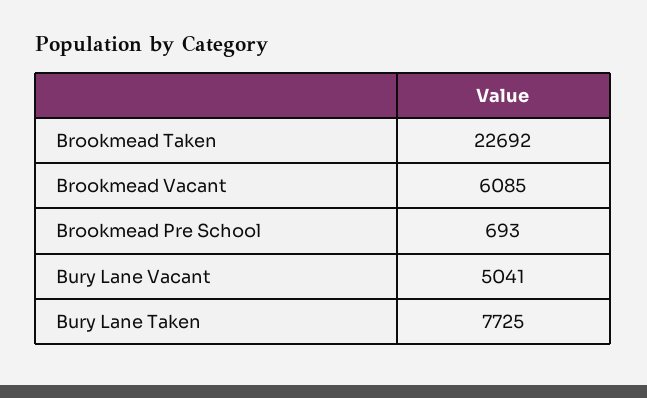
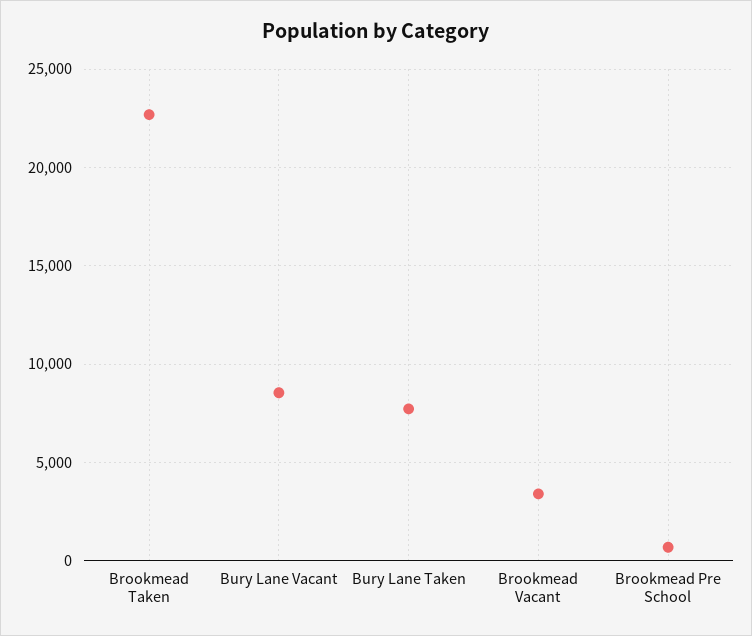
  {
    "Brookmead Taken": 22692,
-   "Brookmead Vacant": 6085,
+   "Brookmead Vacant": 3500,
    "Brookmead Pre School": 693,
-   "Bury Lane Vacant": 5041,
+   "Bury Lane Vacant": 8500,
    "Bury Lane Taken": 7725
  }

